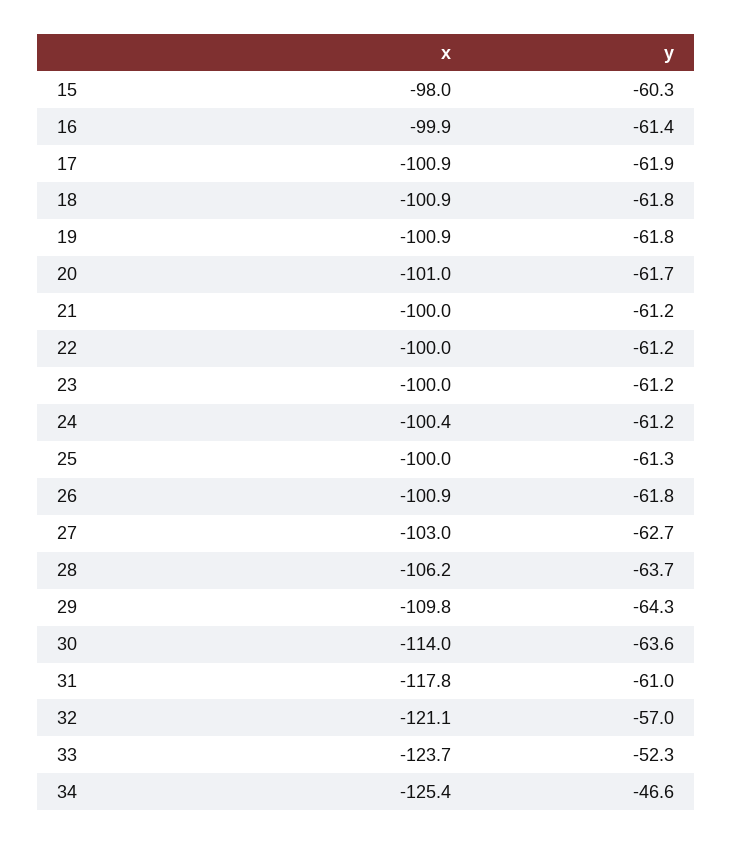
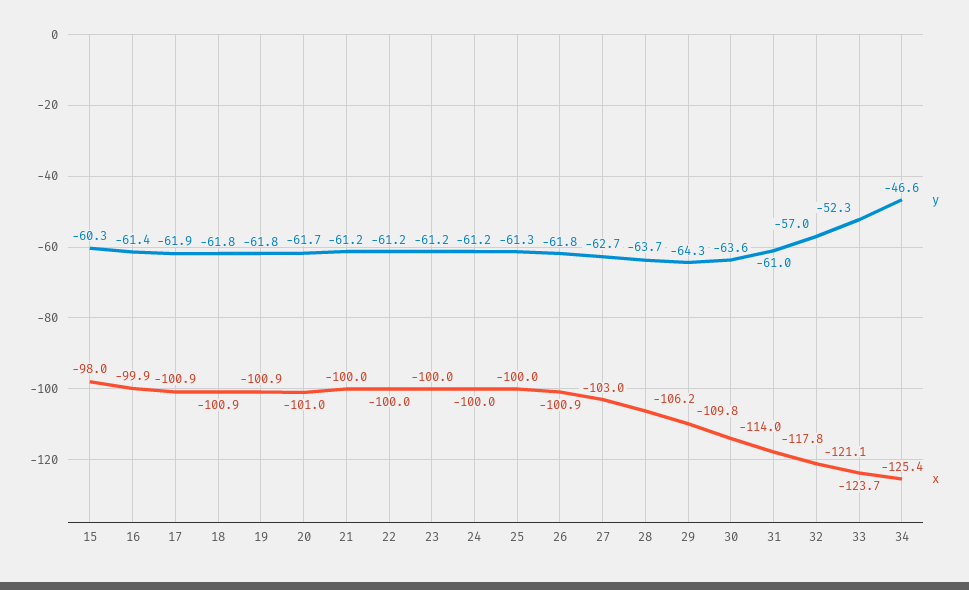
  {
    "x": {
      "15": -98,
      "16": -99.9,
      "17": -100.9,
      "18": -100.9,
      "19": -100.9,
      "20": -101,
      "21": -100,
      "22": -100,
      "23": -100,
-     "24": -100.4,
+     "24": -100,
      "25": -100,
      "26": -100.9,
      "27": -103,
      "28": -106.2,
      "29": -109.8,
      "30": -114,
      "31": -117.8,
      "32": -121.1,
      "33": -123.7,
      "34": -125.4
    },
    "y": {
      "15": -60.3,
      "16": -61.4,
      "17": -61.9,
      "18": -61.8,
      "19": -61.8,
      "20": -61.7,
      "21": -61.2,
      "22": -61.2,
      "23": -61.2,
      "24": -61.2,
      "25": -61.3,
      "26": -61.8,
      "27": -62.7,
      "28": -63.7,
      "29": -64.3,
      "30": -63.6,
      "31": -61,
      "32": -57,
      "33": -52.3,
      "34": -46.6
    }
  }

